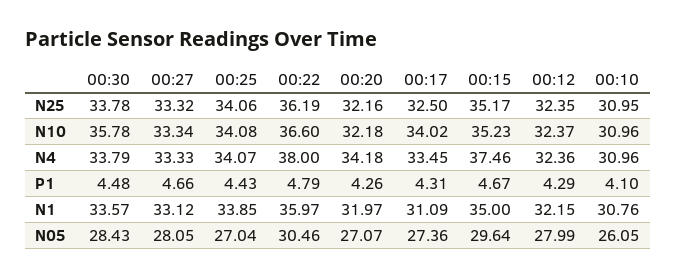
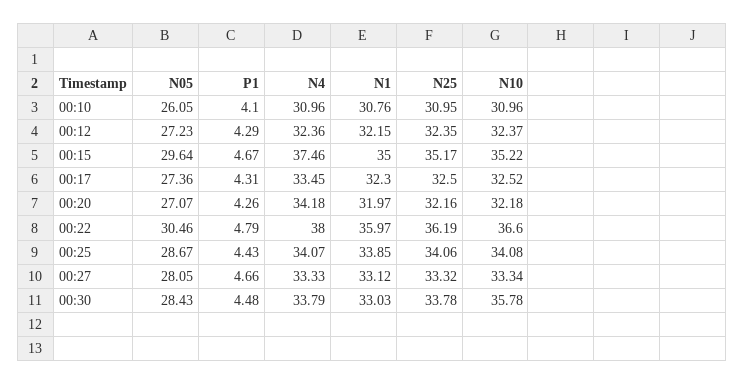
  {
    "00:30": {
      "N25": 33.78,
      "N10": 35.78,
      "N4": 33.79,
      "P1": 4.48,
-     "N1": 33.57,
+     "N1": 33.03,
      "N05": 28.43
    },
    "00:27": {
      "N25": 33.32,
      "N10": 33.34,
      "N4": 33.33,
      "P1": 4.66,
      "N1": 33.12,
      "N05": 28.05
    },
    "00:25": {
      "N25": 34.06,
      "N10": 34.08,
      "N4": 34.07,
      "P1": 4.43,
      "N1": 33.85,
-     "N05": 27.04
+     "N05": 28.67
    },
    "00:22": {
      "N25": 36.19,
      "N10": 36.6,
      "N4": 38,
      "P1": 4.79,
      "N1": 35.97,
      "N05": 30.46
    },
    "00:20": {
      "N25": 32.16,
      "N10": 32.18,
      "N4": 34.18,
      "P1": 4.26,
      "N1": 31.97,
      "N05": 27.07
    },
    "00:17": {
      "N25": 32.5,
-     "N10": 34.02,
+     "N10": 32.52,
      "N4": 33.45,
      "P1": 4.31,
-     "N1": 31.09,
+     "N1": 32.3,
      "N05": 27.36
    },
    "00:15": {
      "N25": 35.17,
-     "N10": 35.23,
+     "N10": 35.22,
      "N4": 37.46,
      "P1": 4.67,
      "N1": 35,
      "N05": 29.64
    },
    "00:12": {
      "N25": 32.35,
      "N10": 32.37,
      "N4": 32.36,
      "P1": 4.29,
      "N1": 32.15,
-     "N05": 27.99
+     "N05": 27.23
    },
    "00:10": {
      "N25": 30.95,
      "N10": 30.96,
      "N4": 30.96,
      "P1": 4.1,
      "N1": 30.76,
      "N05": 26.05
    }
  }

